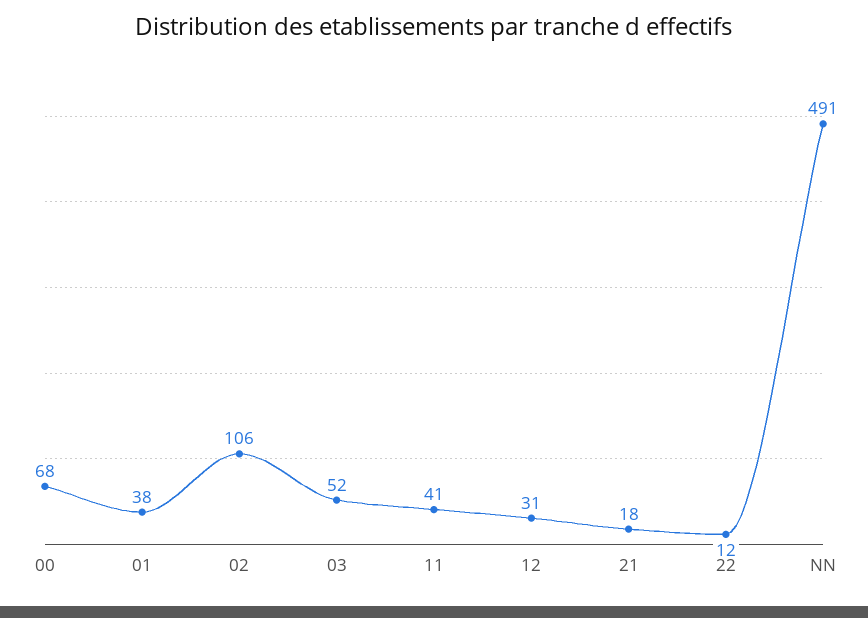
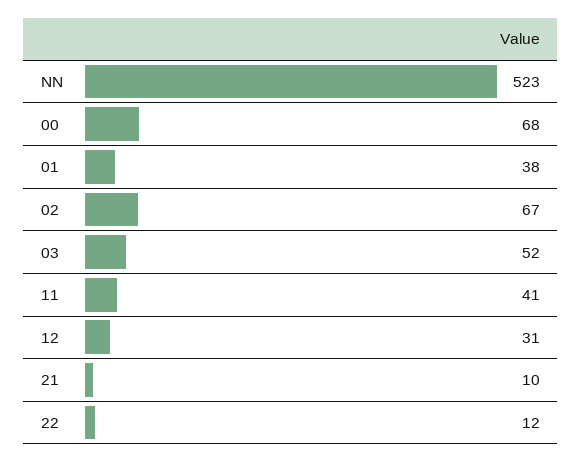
  {
    "00": 68,
    "01": 38,
-   "02": 106,
+   "02": 67,
    "03": 52,
    "11": 41,
    "12": 31,
-   "21": 18,
+   "21": 10,
    "22": 12,
-   "NN": 491
+   "NN": 523
  }

